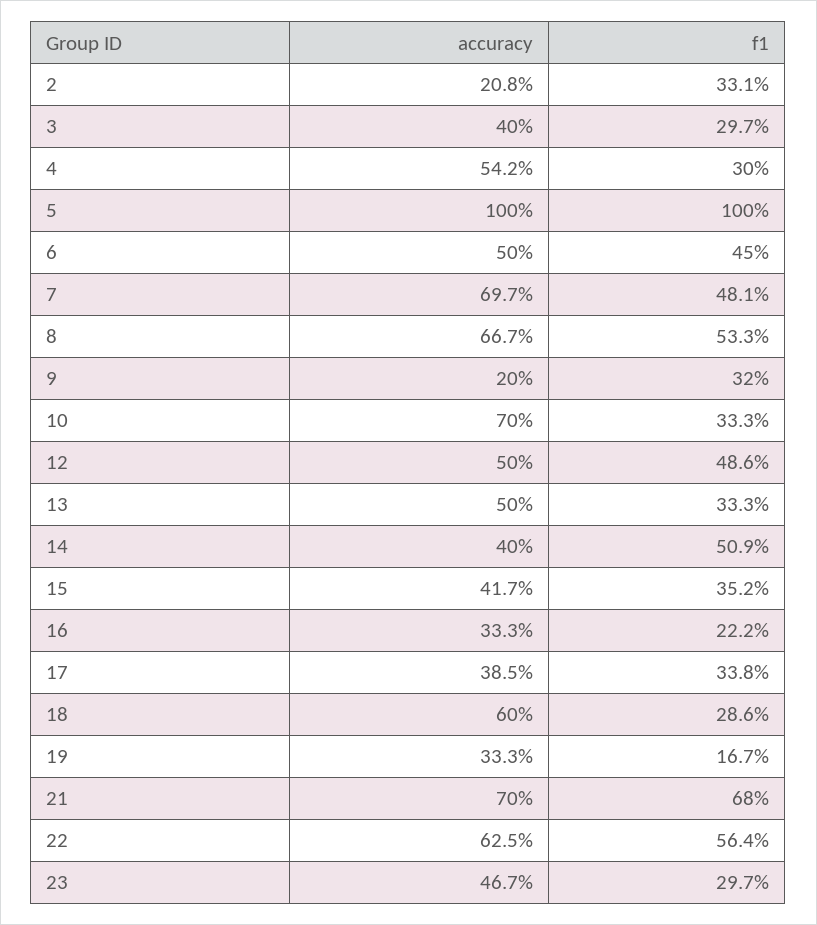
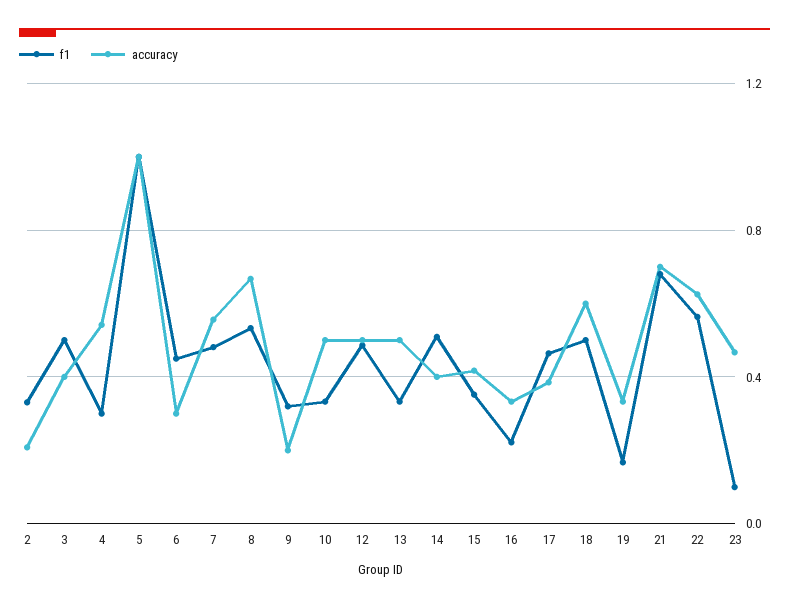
  {
    "accuracy": {
      "2": 0.208,
      "3": 0.4,
      "4": 0.542,
      "5": 1,
-     "6": 0.5,
+     "6": 0.3,
-     "7": 0.697,
+     "7": 0.55,
      "8": 0.667,
      "9": 0.2,
-     "10": 0.7,
+     "10": 0.5,
      "12": 0.5,
      "13": 0.5,
      "14": 0.4,
      "15": 0.417,
      "16": 0.333,
      "17": 0.385,
      "18": 0.6,
      "19": 0.333,
      "21": 0.7,
      "22": 0.625,
      "23": 0.467
    },
    "f1": {
      "2": 0.331,
-     "3": 0.297,
+     "3": 0.5,
      "4": 0.3,
      "5": 1,
      "6": 0.45,
      "7": 0.481,
      "8": 0.533,
      "9": 0.32,
      "10": 0.333,
      "12": 0.486,
      "13": 0.333,
      "14": 0.509,
      "15": 0.352,
      "16": 0.222,
-     "17": 0.338,
+     "17": 0.45,
-     "18": 0.286,
+     "18": 0.5,
      "19": 0.167,
      "21": 0.68,
      "22": 0.564,
-     "23": 0.297
+     "23": 0.1
    }
  }

